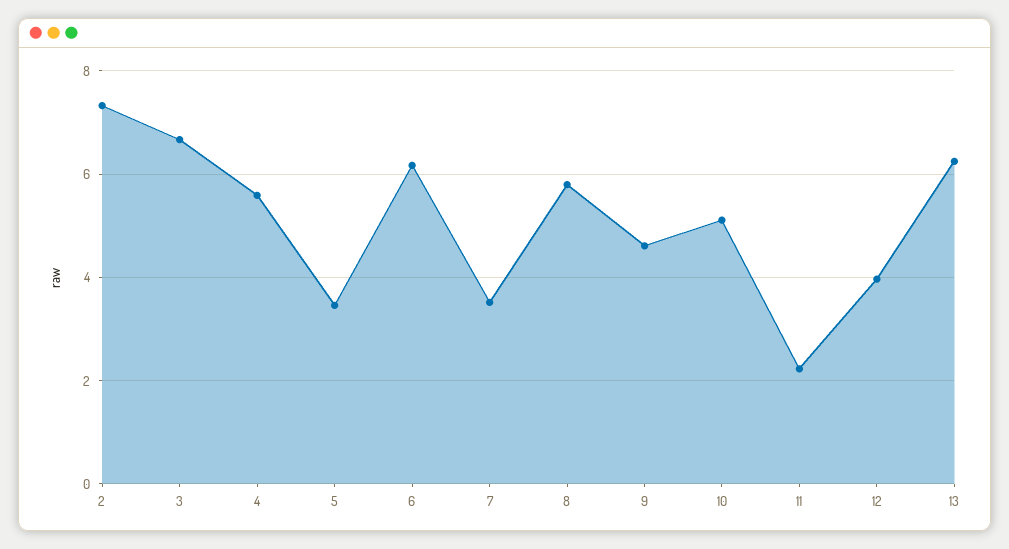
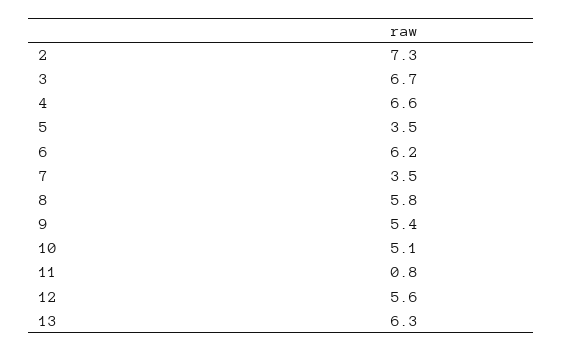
  {
    "2": 7.3,
    "3": 6.7,
-   "4": 5.6,
+   "4": 6.6,
    "5": 3.5,
    "6": 6.2,
    "7": 3.5,
    "8": 5.8,
-   "9": 4.6,
+   "9": 5.4,
    "10": 5.1,
-   "11": 2.2,
+   "11": 0.8,
-   "12": 4,
+   "12": 5.6,
    "13": 6.3
  }

